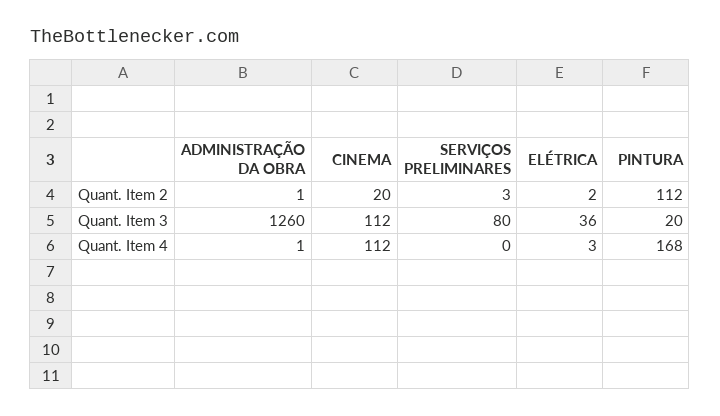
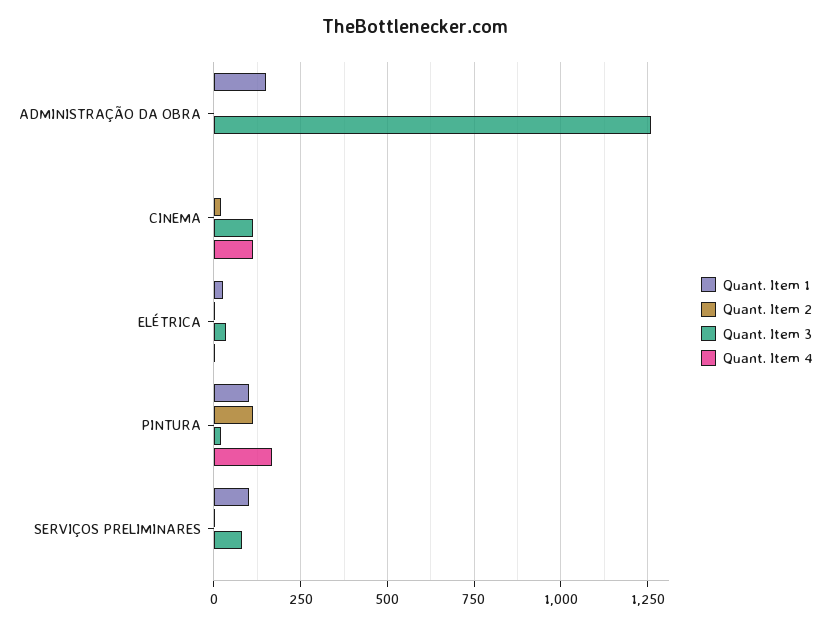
  {
    "Quant. Item 2": {
      "ADMINISTRAÇÃO DA OBRA": 1,
      "CINEMA": 20,
      "SERVIÇOS PRELIMINARES": 3,
      "ELÉTRICA": 2,
      "PINTURA": 112
    },
    "Quant. Item 3": {
      "ADMINISTRAÇÃO DA OBRA": 1260,
      "CINEMA": 112,
      "SERVIÇOS PRELIMINARES": 80,
      "ELÉTRICA": 36,
      "PINTURA": 20
    },
    "Quant. Item 4": {
      "ADMINISTRAÇÃO DA OBRA": 1,
      "CINEMA": 112,
      "SERVIÇOS PRELIMINARES": 0,
      "ELÉTRICA": 3,
      "PINTURA": 168
-   }
+   },
+   "Quant. Item 1": {
+     "ADMINISTRAÇÃO DA OBRA": 150,
+     "CINEMA": 0,
+     "ELÉTRICA": 25,
+     "PINTURA": 100,
+     "SERVIÇOS PRELIMINARES": 100
+   }
  }

